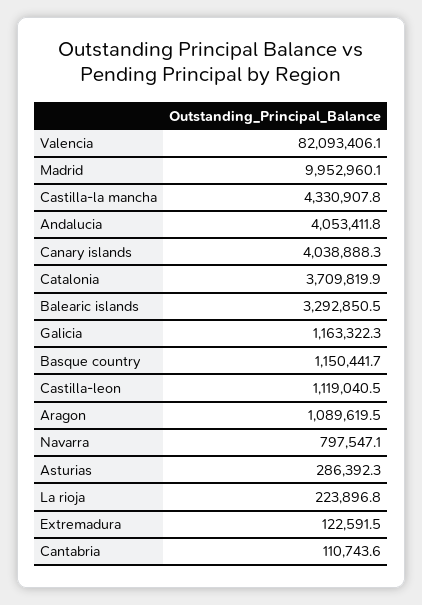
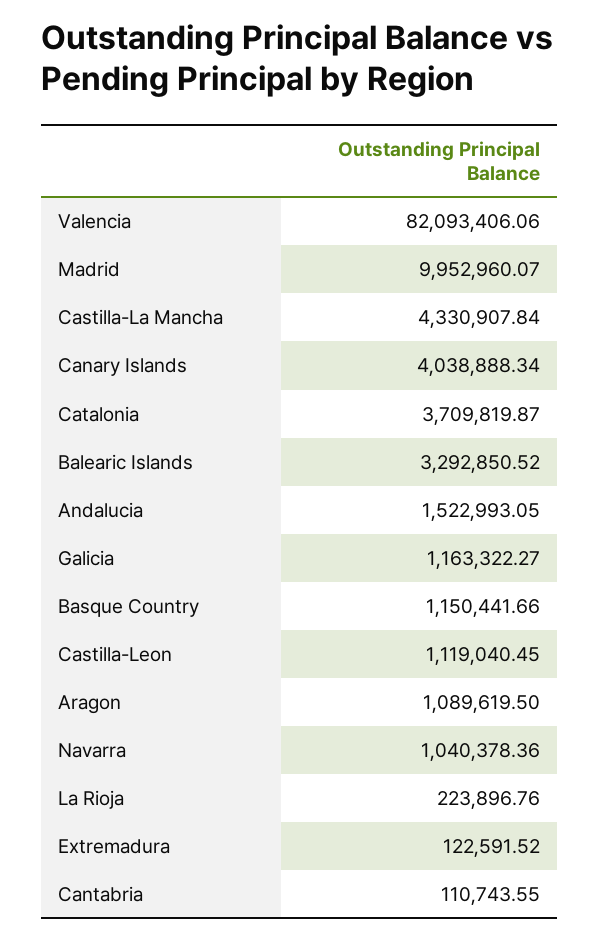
  {
    "Valencia": 82093406.06,
    "Madrid": 9952960.07,
    "Castilla-la mancha": 4330907.84,
-   "Andalucia": 4053411.8,
+   "Andalucia": 1522993.05,
    "Canary islands": 4038888.34,
    "Catalonia": 3709819.87,
    "Balearic islands": 3292850.52,
    "Galicia": 1163322.27,
    "Basque country": 1150441.66,
    "Castilla-leon": 1119040.45,
    "Aragon": 1089619.5,
-   "Navarra": 797547.1,
+   "Navarra": 1040378.36,
-   "Asturias": 286392.3,
    "La rioja": 223896.76,
    "Extremadura": 122591.52,
    "Cantabria": 110743.55
  }

